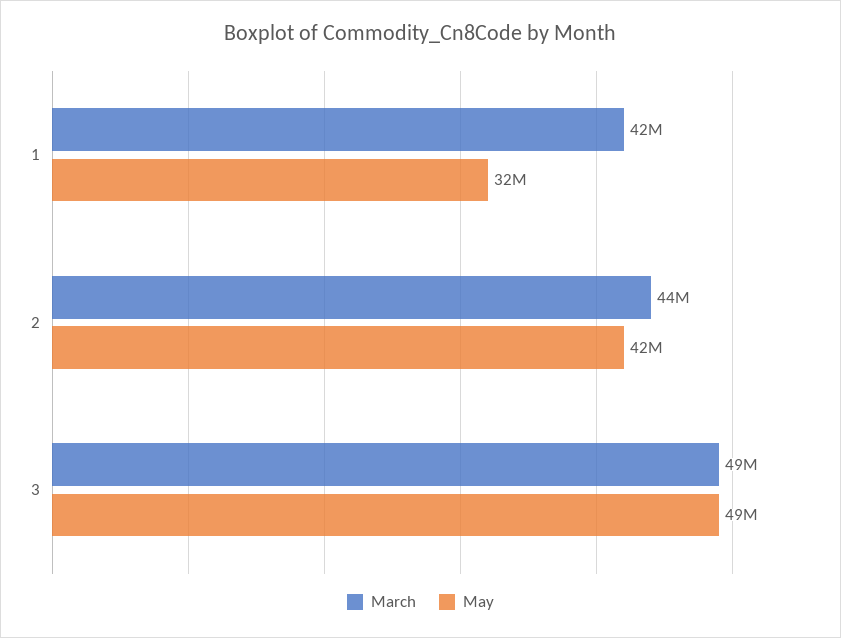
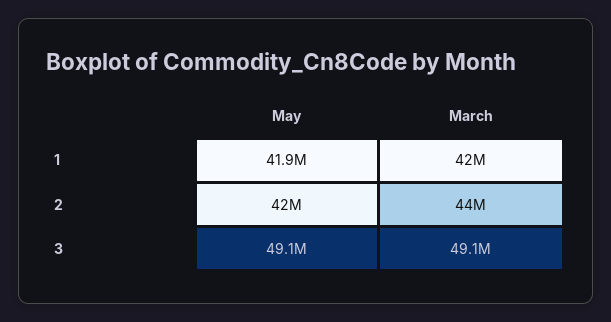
  {
    "March": {
      "1": 42000000,
      "2": 44000000,
      "3": 49100000
    },
    "May": {
-     "1": 32000000,
+     "1": 41900000,
      "2": 42000000,
      "3": 49100000
    }
  }

